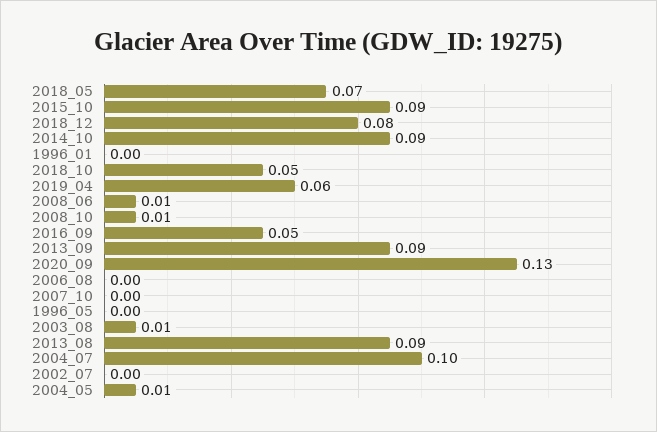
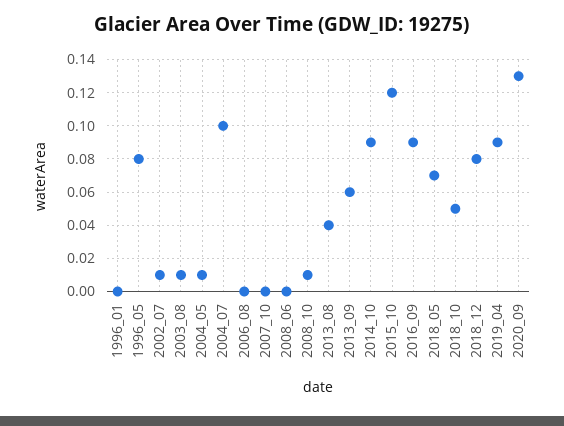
  {
    "2018_05": 0.07,
-   "2015_10": 0.09,
+   "2015_10": 0.12,
    "2018_12": 0.08,
    "2014_10": 0.09,
    "1996_01": 0,
    "2018_10": 0.05,
-   "2019_04": 0.06,
+   "2019_04": 0.09,
-   "2008_06": 0.01,
+   "2008_06": 0,
    "2008_10": 0.01,
-   "2016_09": 0.05,
+   "2016_09": 0.09,
-   "2013_09": 0.09,
+   "2013_09": 0.06,
    "2020_09": 0.13,
    "2006_08": 0,
    "2007_10": 0,
-   "1996_05": 0,
+   "1996_05": 0.08,
    "2003_08": 0.01,
-   "2013_08": 0.09,
+   "2013_08": 0.04,
    "2004_07": 0.1,
-   "2002_07": 0,
+   "2002_07": 0.01,
    "2004_05": 0.01
  }

